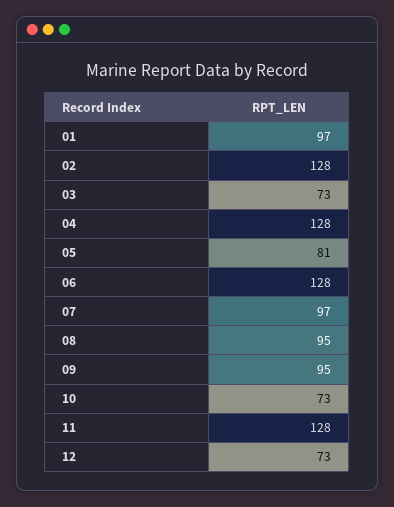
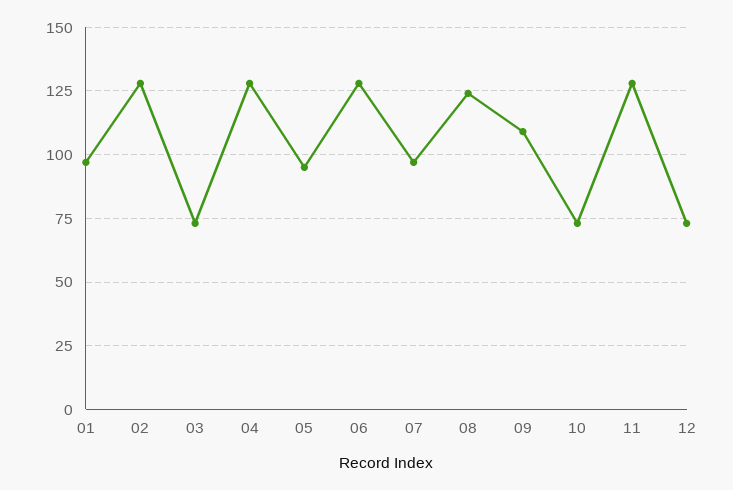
  {
    "01": 97,
    "02": 128,
    "03": 73,
    "04": 128,
-   "05": 81,
+   "05": 95,
    "06": 128,
    "07": 97,
-   "08": 95,
+   "08": 125,
-   "09": 95,
+   "09": 110,
    "10": 73,
    "11": 128,
    "12": 73
  }

